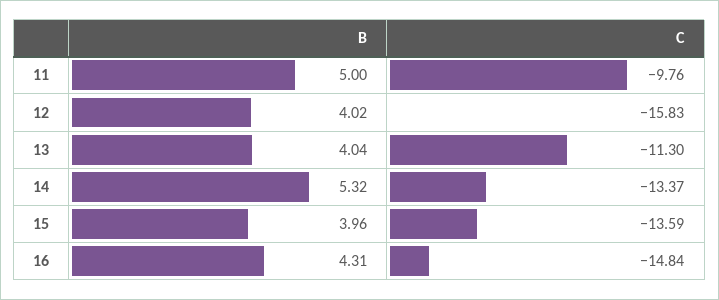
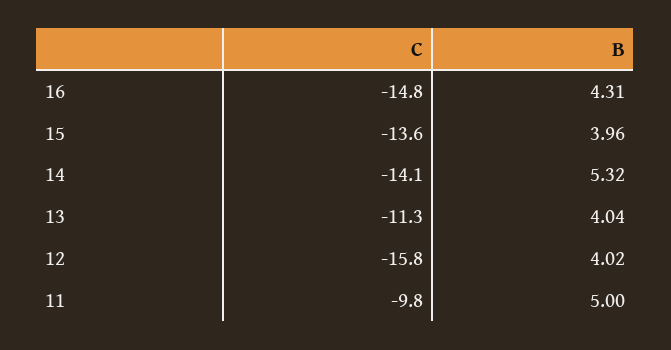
  {
    "B": {
      "11": 5,
      "12": 4.02,
      "13": 4.04,
      "14": 5.32,
      "15": 3.96,
      "16": 4.31
    },
    "C": {
      "11": -9.76,
      "12": -15.83,
      "13": -11.3,
-     "14": -13.37,
+     "14": -14.1,
      "15": -13.59,
      "16": -14.84
    }
  }

